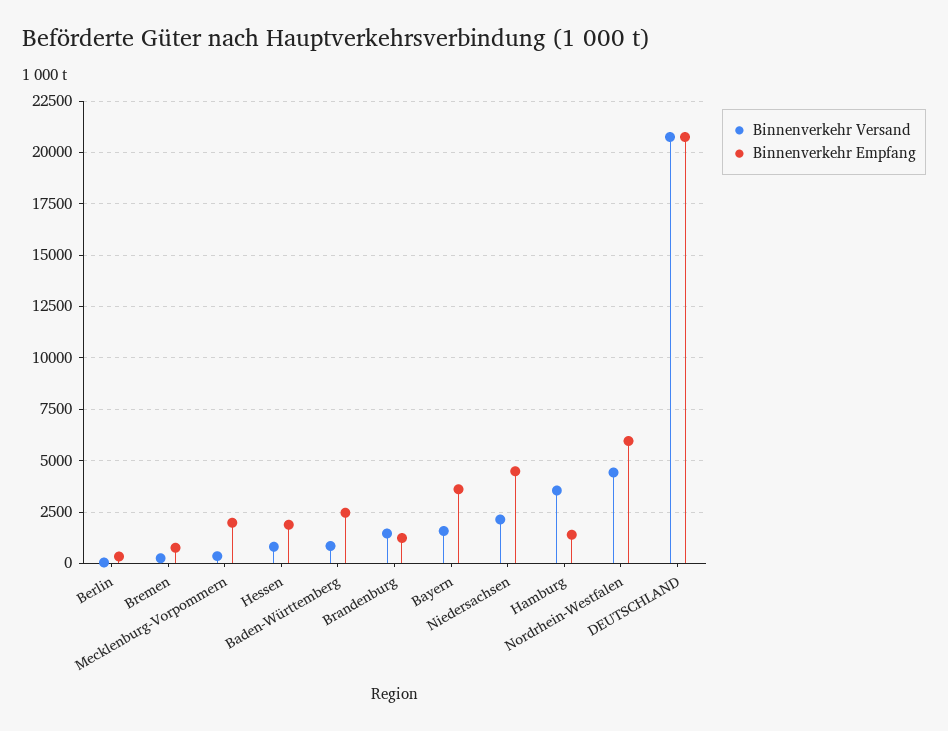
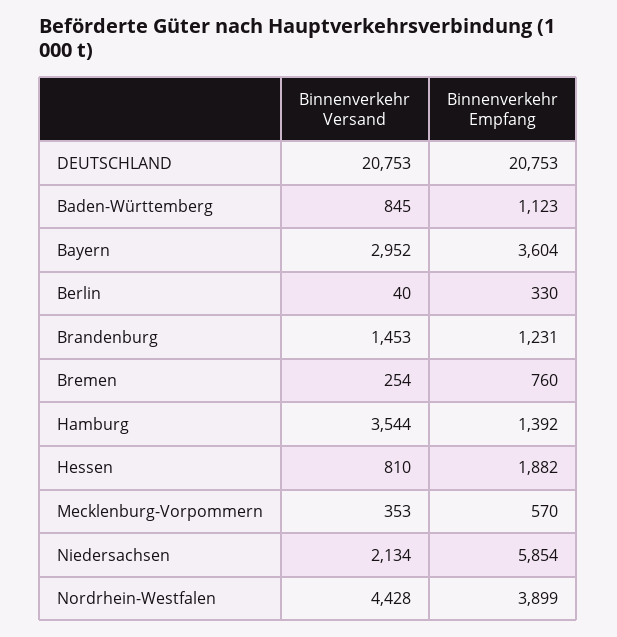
  {
    "Binnenverkehr Versand": {
      "Berlin": 40,
      "Bremen": 254,
      "Mecklenburg-Vorpommern": 353,
      "Hessen": 810,
      "Baden-Württemberg": 845,
      "Brandenburg": 1453,
-     "Bayern": 1500,
+     "Bayern": 2952,
      "Niedersachsen": 2134,
      "Hamburg": 3544,
      "Nordrhein-Westfalen": 4428,
      "DEUTSCHLAND": 20753
    },
    "Binnenverkehr Empfang": {
      "Berlin": 330,
      "Bremen": 760,
-     "Mecklenburg-Vorpommern": 2000,
+     "Mecklenburg-Vorpommern": 570,
      "Hessen": 1882,
-     "Baden-Württemberg": 2500,
+     "Baden-Württemberg": 1123,
      "Brandenburg": 1231,
      "Bayern": 3604,
-     "Niedersachsen": 4500,
+     "Niedersachsen": 5854,
      "Hamburg": 1392,
-     "Nordrhein-Westfalen": 6000,
+     "Nordrhein-Westfalen": 3899,
      "DEUTSCHLAND": 20753
    }
  }

